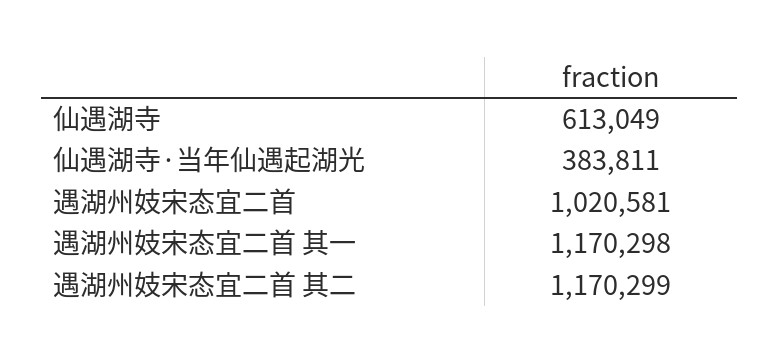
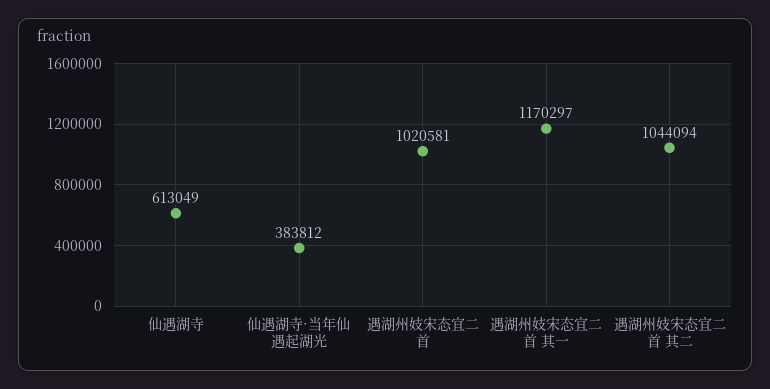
  {
    "仙遇湖寺": 613049,
-   "仙遇湖寺·当年仙遇起湖光": 383811,
+   "仙遇湖寺·当年仙遇起湖光": 383812,
    "遇湖州妓宋态宜二首": 1020581,
-   "遇湖州妓宋态宜二首 其一": 1170298,
+   "遇湖州妓宋态宜二首 其一": 1170297,
-   "遇湖州妓宋态宜二首 其二": 1170299
+   "遇湖州妓宋态宜二首 其二": 1044094
  }

